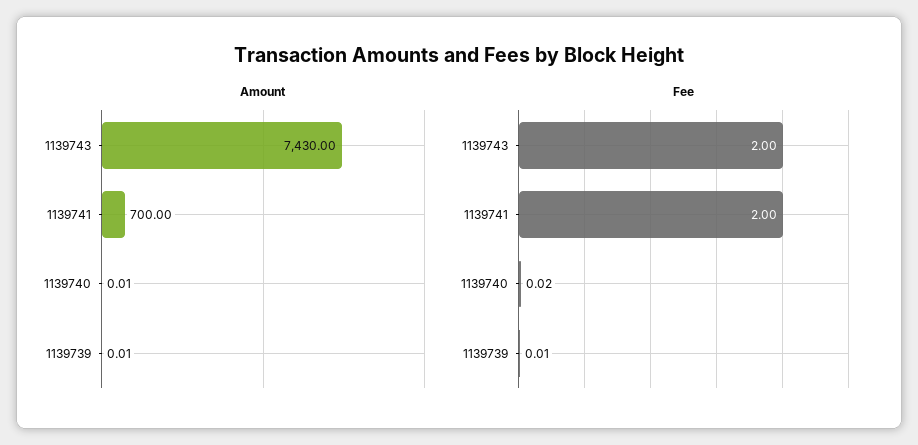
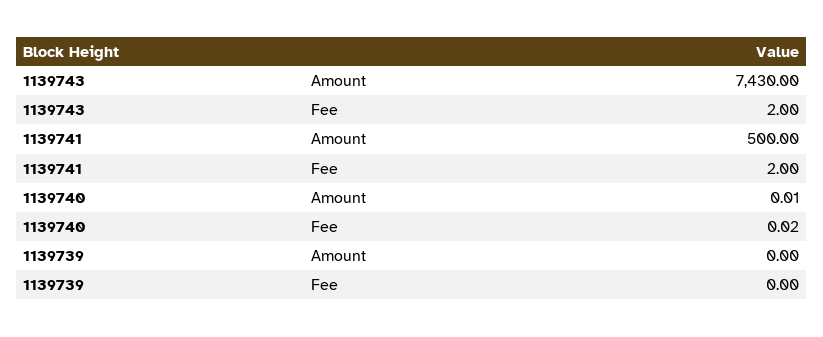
  {
    "Amount": {
      "1139743": 7430,
-     "1139741": 700,
+     "1139741": 500,
      "1139740": 0.01,
-     "1139739": 0.01
+     "1139739": 0
    },
    "Fee": {
      "1139743": 2,
      "1139741": 2,
      "1139740": 0.02,
-     "1139739": 0.01
+     "1139739": 0
    }
  }

